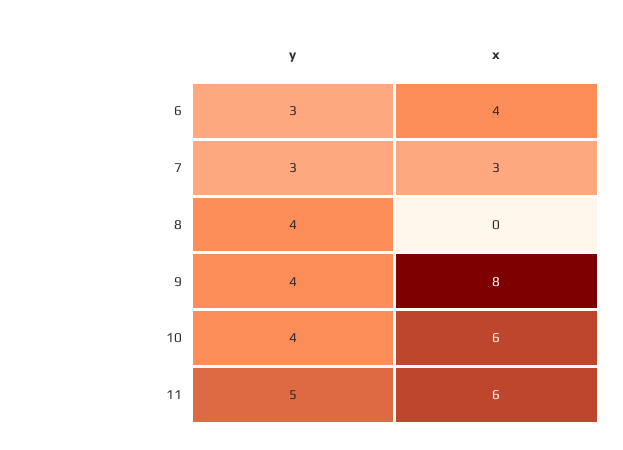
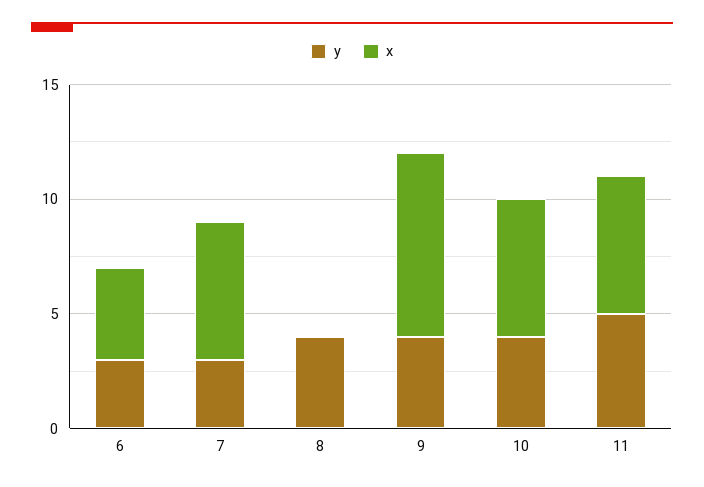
  {
    "y": {
      "6": 3,
      "7": 3,
      "8": 4,
      "9": 4,
      "10": 4,
      "11": 5
    },
    "x": {
      "6": 4,
-     "7": 3,
+     "7": 6,
      "8": 0,
      "9": 8,
      "10": 6,
      "11": 6
    }
  }

